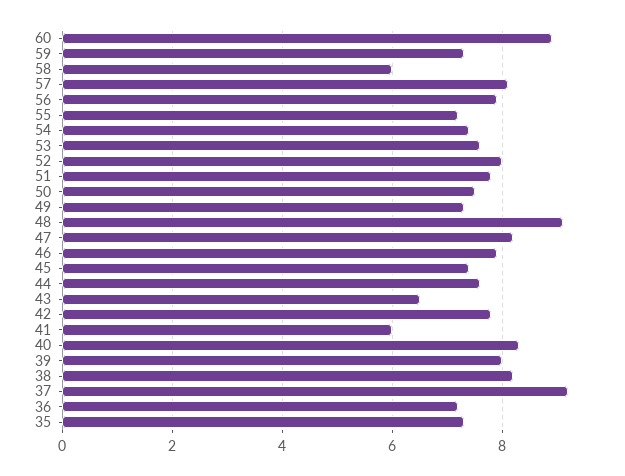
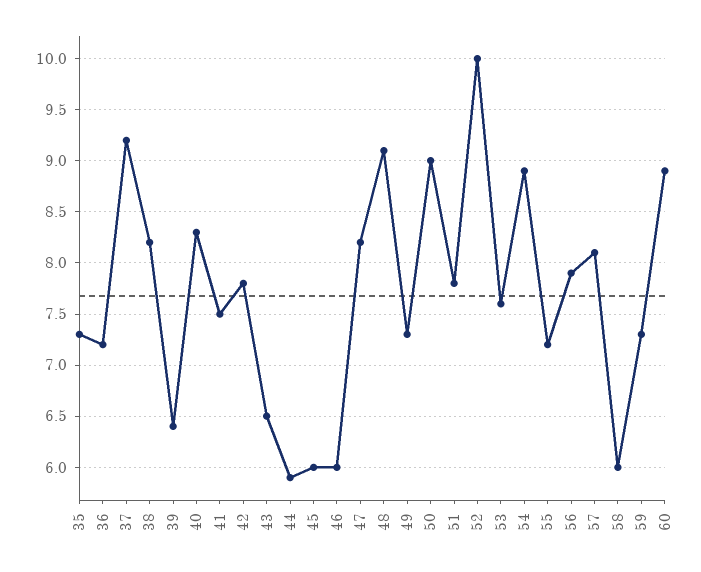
  {
    "60": 8.9,
    "59": 7.3,
    "58": 6,
    "57": 8.1,
    "56": 7.9,
    "55": 7.2,
-   "54": 7.5,
+   "54": 8.9,
    "53": 7.6,
-   "52": 8,
+   "52": 10,
    "51": 7.8,
-   "50": 7.5,
+   "50": 9,
    "49": 7.3,
    "48": 9.1,
    "47": 8.2,
-   "46": 8,
+   "46": 6,
-   "45": 7.5,
+   "45": 6,
-   "44": 7.5,
+   "44": 5.9,
    "43": 6.5,
    "42": 7.8,
-   "41": 6,
+   "41": 7.5,
    "40": 8.3,
-   "39": 8,
+   "39": 6.4,
    "38": 8.2,
    "37": 9.2,
    "36": 7.2,
    "35": 7.3
  }

